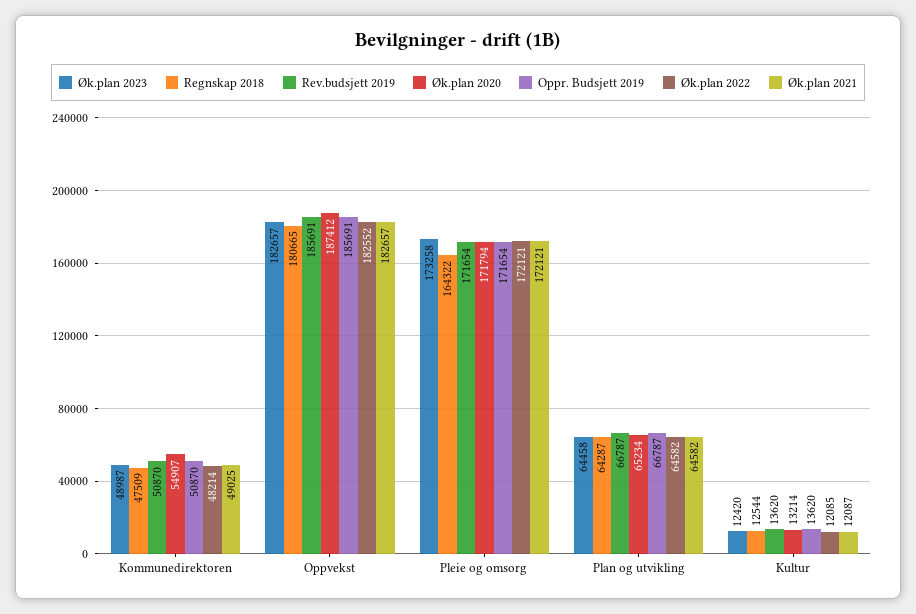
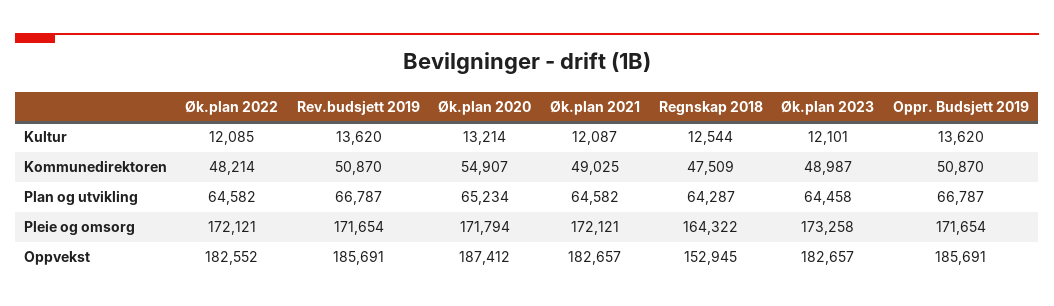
  {
    "Øk.plan 2023": {
      "Kommunedirektoren": 48987,
      "Oppvekst": 182657,
      "Pleie og omsorg": 173258,
      "Plan og utvikling": 64458,
-     "Kultur": 12420
+     "Kultur": 12101
    },
    "Regnskap 2018": {
      "Kommunedirektoren": 47509,
-     "Oppvekst": 180665,
+     "Oppvekst": 152945,
      "Pleie og omsorg": 164322,
      "Plan og utvikling": 64287,
      "Kultur": 12544
    },
    "Rev.budsjett 2019": {
      "Kommunedirektoren": 50870,
      "Oppvekst": 185691,
      "Pleie og omsorg": 171654,
      "Plan og utvikling": 66787,
      "Kultur": 13620
    },
    "Øk.plan 2020": {
      "Kommunedirektoren": 54907,
      "Oppvekst": 187412,
      "Pleie og omsorg": 171794,
      "Plan og utvikling": 65234,
      "Kultur": 13214
    },
    "Oppr. Budsjett 2019": {
      "Kommunedirektoren": 50870,
      "Oppvekst": 185691,
      "Pleie og omsorg": 171654,
      "Plan og utvikling": 66787,
      "Kultur": 13620
    },
    "Øk.plan 2022": {
      "Kommunedirektoren": 48214,
      "Oppvekst": 182552,
      "Pleie og omsorg": 172121,
      "Plan og utvikling": 64582,
      "Kultur": 12085
    },
    "Øk.plan 2021": {
      "Kommunedirektoren": 49025,
      "Oppvekst": 182657,
      "Pleie og omsorg": 172121,
      "Plan og utvikling": 64582,
      "Kultur": 12087
    }
  }

